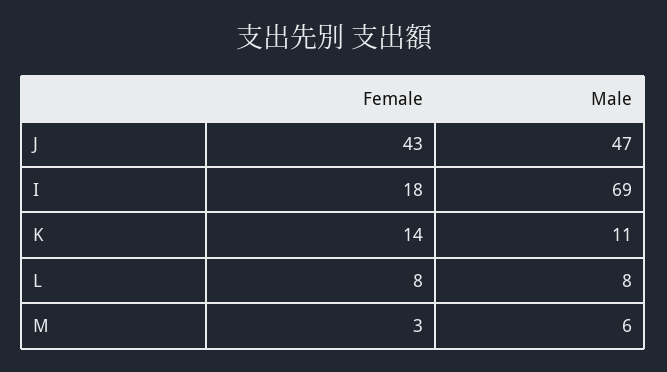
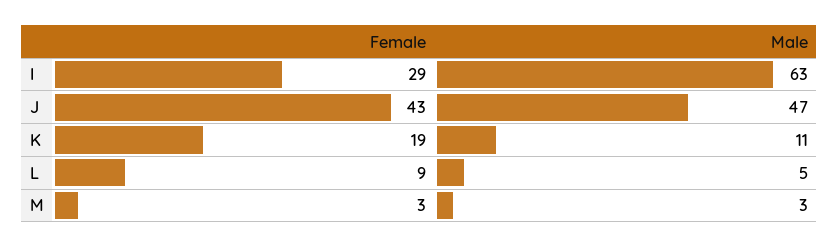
  {
    "Female": {
      "J": 43,
-     "I": 18,
+     "I": 29,
-     "K": 14,
+     "K": 19,
-     "L": 8,
+     "L": 9,
      "M": 3
    },
    "Male": {
      "J": 47,
-     "I": 69,
+     "I": 63,
      "K": 11,
-     "L": 8,
+     "L": 5,
-     "M": 6
+     "M": 3
    }
  }

